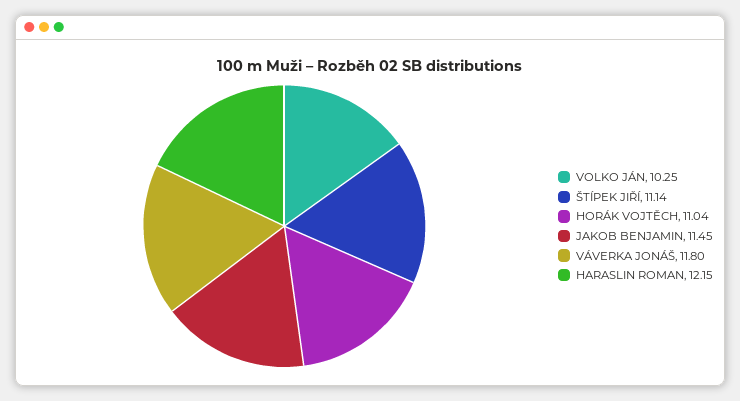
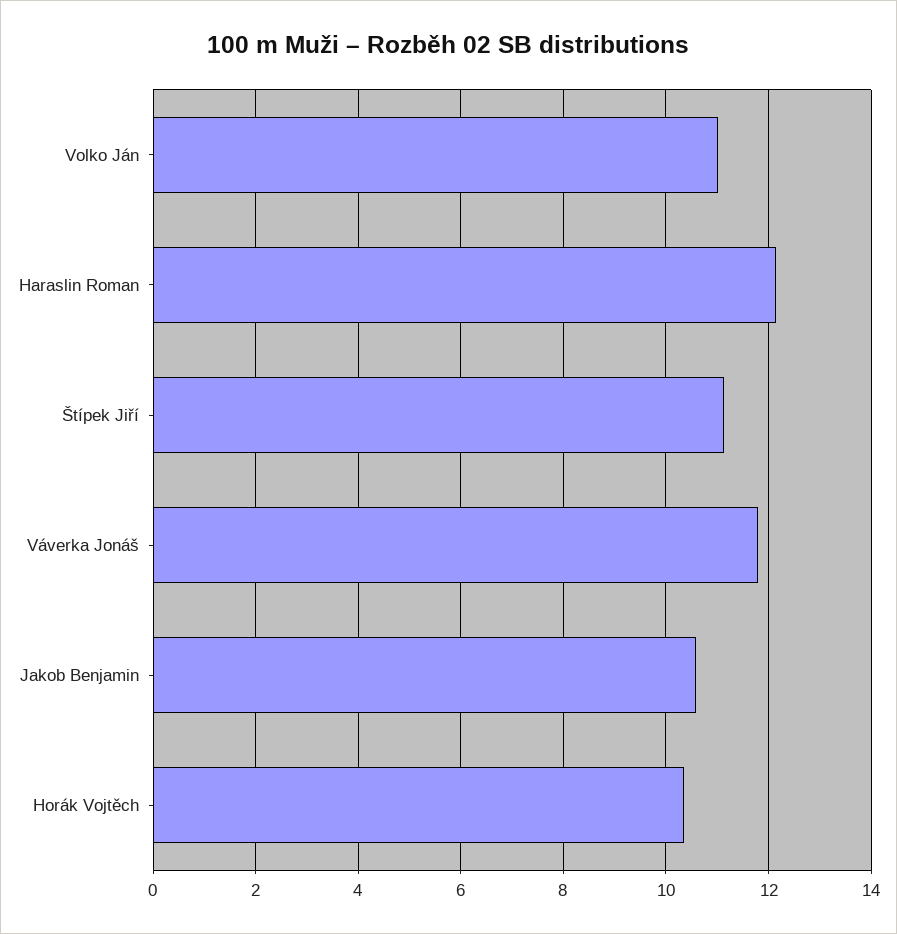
  {
-   "VOLKO JÁN": 10.25,
+   "VOLKO JÁN": 11,
    "ŠTÍPEK JIŘÍ": 11.14,
-   "HORÁK VOJTĚCH": 11.04,
+   "HORÁK VOJTĚCH": 10.4,
-   "JAKOB BENJAMIN": 11.45,
+   "JAKOB BENJAMIN": 10.6,
    "VÁVERKA JONÁŠ": 11.8,
    "HARASLIN ROMAN": 12.15
  }

